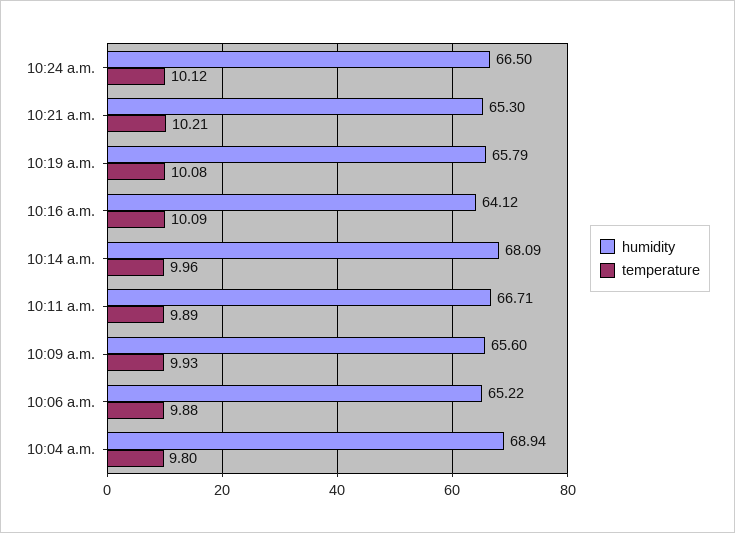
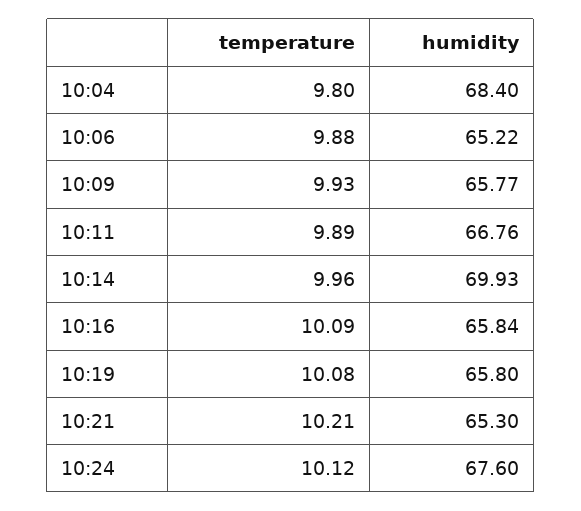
  {
    "humidity": {
-     "10:24 a.m.": 66.5,
+     "10:24 a.m.": 67.6,
      "10:21 a.m.": 65.3,
-     "10:19 a.m.": 65.79,
+     "10:19 a.m.": 65.8,
-     "10:16 a.m.": 64.12,
+     "10:16 a.m.": 65.84,
-     "10:14 a.m.": 68.09,
+     "10:14 a.m.": 69.93,
-     "10:11 a.m.": 66.71,
+     "10:11 a.m.": 66.76,
-     "10:09 a.m.": 65.6,
+     "10:09 a.m.": 65.77,
      "10:06 a.m.": 65.22,
-     "10:04 a.m.": 68.94
+     "10:04 a.m.": 68.4
    },
    "temperature": {
      "10:24 a.m.": 10.12,
      "10:21 a.m.": 10.21,
      "10:19 a.m.": 10.08,
      "10:16 a.m.": 10.09,
      "10:14 a.m.": 9.96,
      "10:11 a.m.": 9.89,
      "10:09 a.m.": 9.93,
      "10:06 a.m.": 9.88,
      "10:04 a.m.": 9.8
    }
  }

